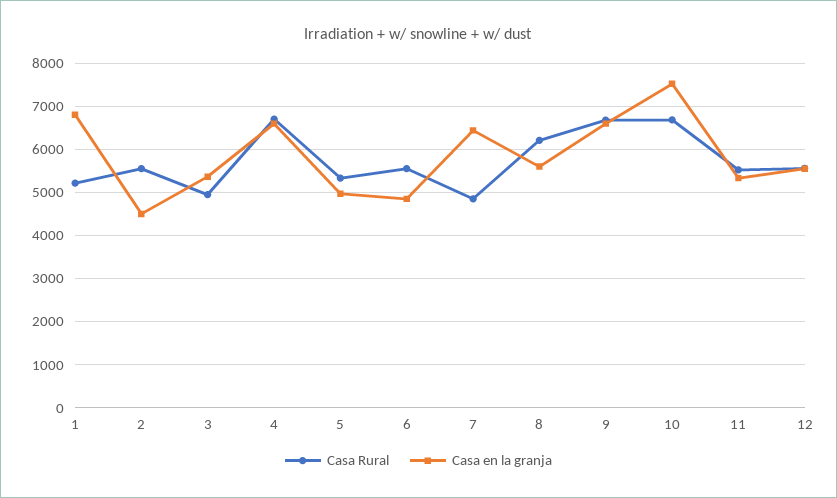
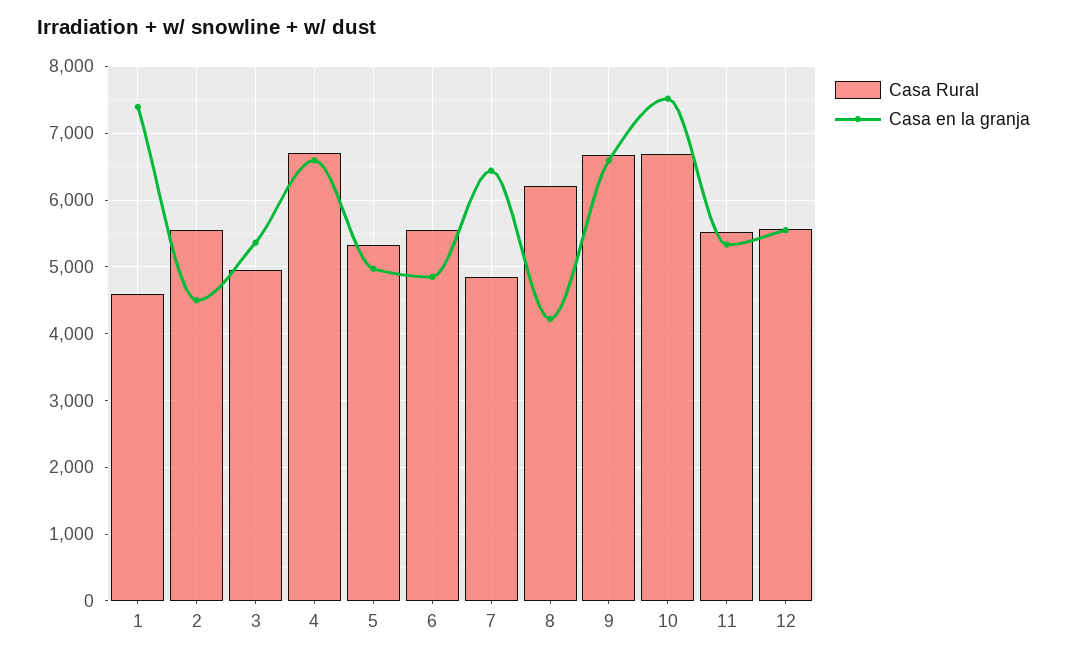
  {
    "Casa Rural": {
-     "1": 5200,
+     "1": 4600,
      "2": 5600,
      "3": 5000,
      "4": 6700,
      "5": 5300,
      "6": 5600,
      "7": 4900,
      "8": 6200,
      "9": 6700,
      "10": 6700,
      "11": 5500,
      "12": 5600
    },
    "Casa en la granja": {
-     "1": 6800,
+     "1": 7400,
      "2": 4500,
      "3": 5400,
      "4": 6600,
      "5": 5000,
      "6": 4900,
      "7": 6400,
-     "8": 5600,
+     "8": 4200,
      "9": 6600,
      "10": 7500,
      "11": 5300,
      "12": 5600
    }
  }

